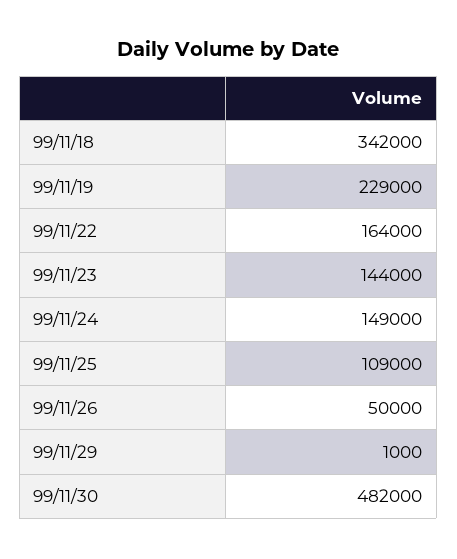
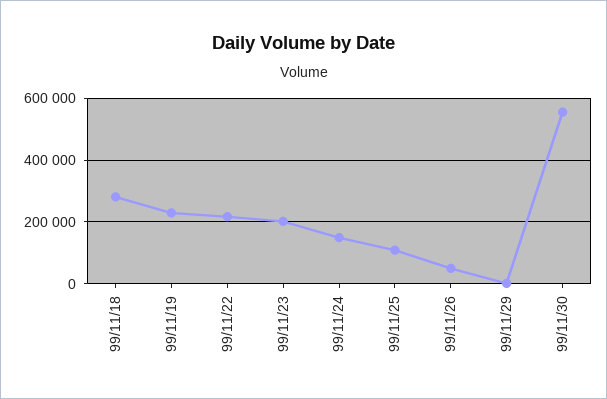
  {
-   "99/11/18": 342000,
+   "99/11/18": 280000,
    "99/11/19": 229000,
-   "99/11/22": 164000,
+   "99/11/22": 220000,
-   "99/11/23": 144000,
+   "99/11/23": 200000,
    "99/11/24": 149000,
    "99/11/25": 109000,
    "99/11/26": 50000,
    "99/11/29": 1000,
-   "99/11/30": 482000
+   "99/11/30": 560000
  }

